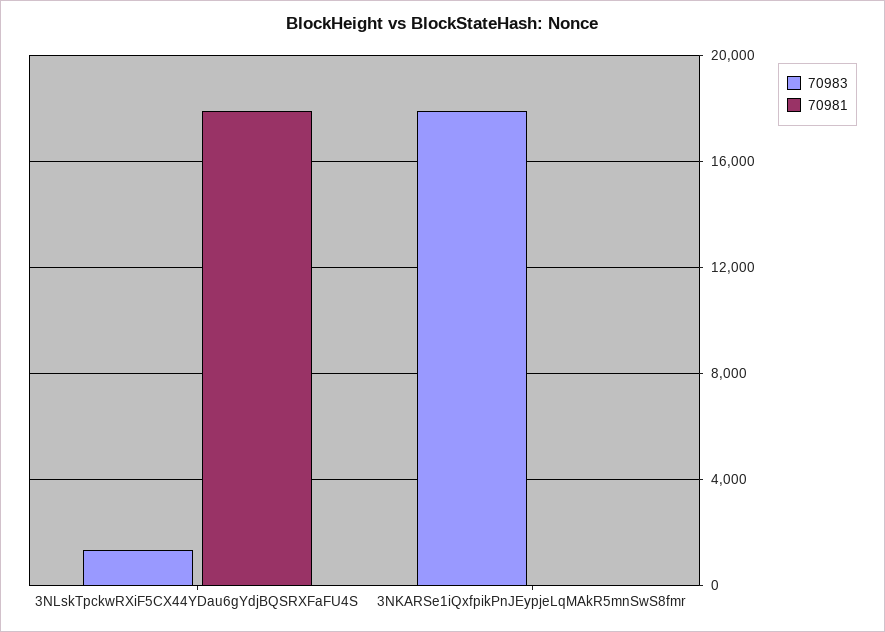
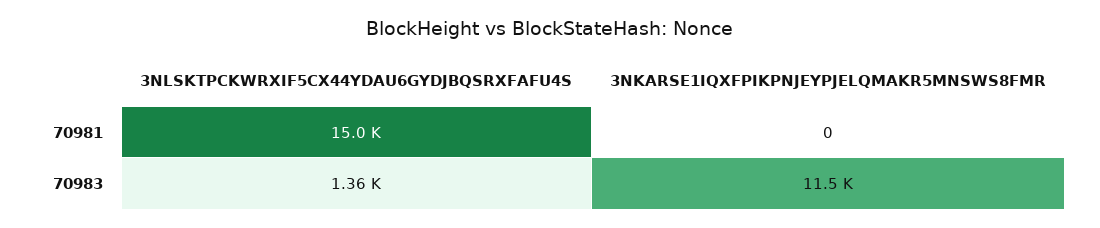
  {
    "70983": {
      "3NLskTpckwRXiF5CX44YDau6gYdjBQSRXFaFU4S": 1360,
-     "3NKARSe1iQxfpikPnJEypjeLqMAkR5mnSwS8fmr": 18000
+     "3NKARSe1iQxfpikPnJEypjeLqMAkR5mnSwS8fmr": 11500
    },
    "70981": {
-     "3NLskTpckwRXiF5CX44YDau6gYdjBQSRXFaFU4S": 18000,
+     "3NLskTpckwRXiF5CX44YDau6gYdjBQSRXFaFU4S": 15000,
      "3NKARSe1iQxfpikPnJEypjeLqMAkR5mnSwS8fmr": 0
    }
  }

